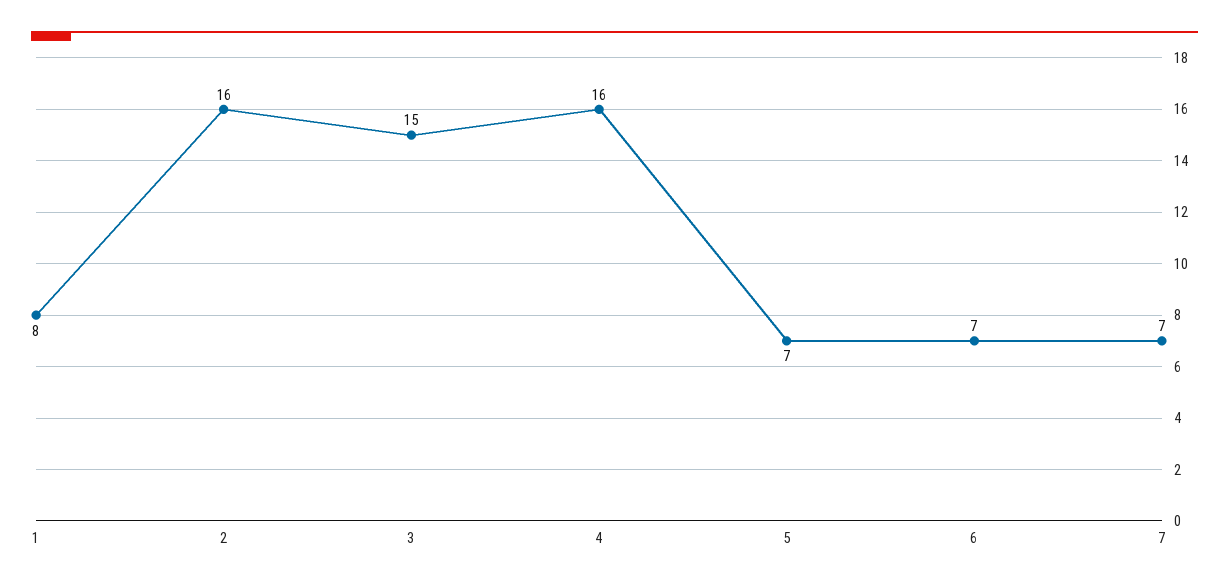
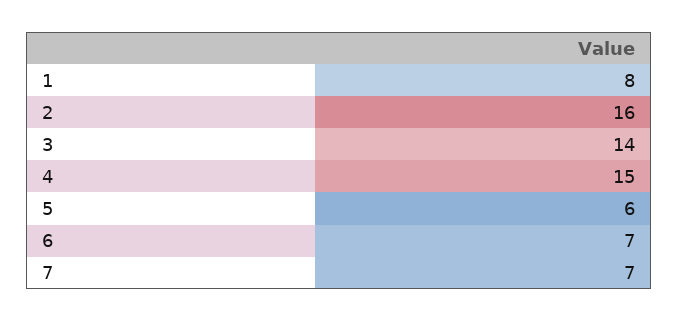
  {
    "1": 8,
    "2": 16,
-   "3": 15,
+   "3": 14,
-   "4": 16,
+   "4": 15,
-   "5": 7,
+   "5": 6,
    "6": 7,
    "7": 7
  }

